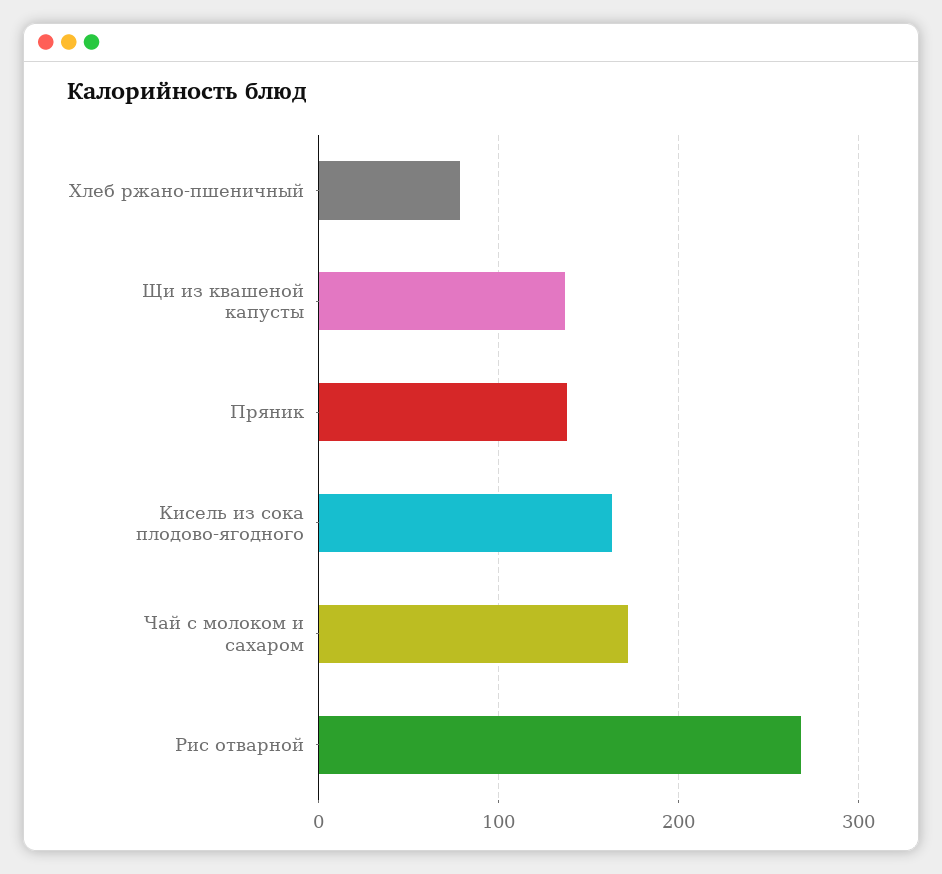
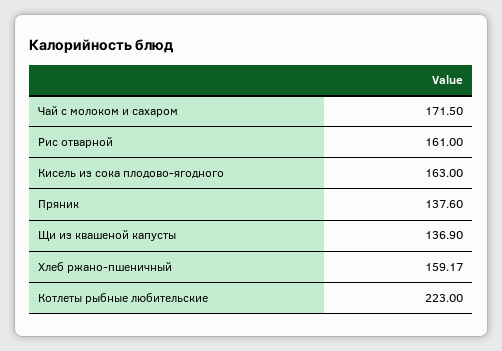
  {
-   "Хлеб ржано-пшеничный": 80,
+   "Хлеб ржано-пшеничный": 159.17,
    "Щи из квашеной капусты": 136.9,
    "Пряник": 137.6,
    "Кисель из сока плодово-ягодного": 163,
    "Чай с молоком и сахаром": 171.5,
-   "Рис отварной": 270
+   "Рис отварной": 161,
+   "Котлеты рыбные любительские": 223
  }

